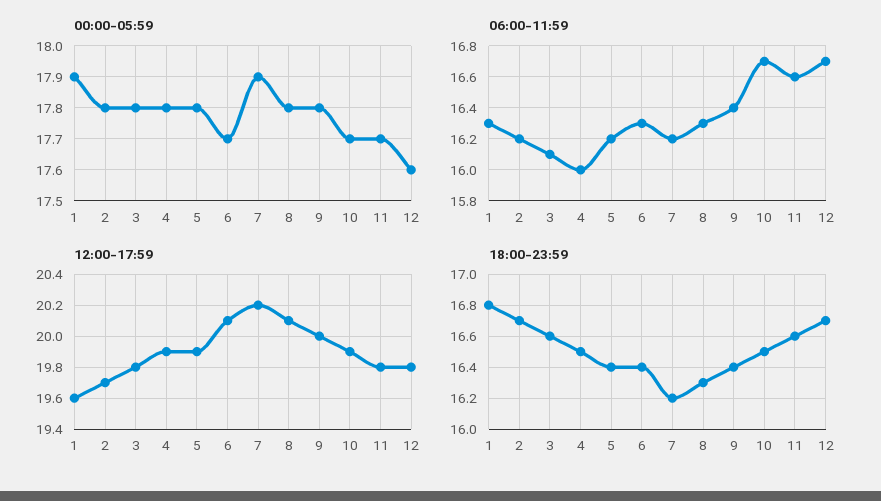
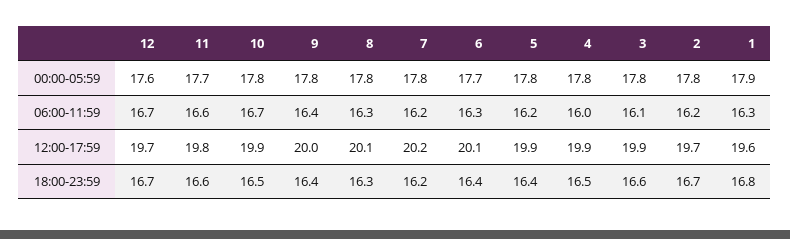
  {
    "00:00-05:59": {
      "1": 17.9,
      "2": 17.8,
      "3": 17.8,
      "4": 17.8,
      "5": 17.8,
      "6": 17.7,
-     "7": 17.9,
+     "7": 17.8,
      "8": 17.8,
      "9": 17.8,
-     "10": 17.7,
+     "10": 17.8,
      "11": 17.7,
      "12": 17.6
    },
    "06:00-11:59": {
      "1": 16.3,
      "2": 16.2,
      "3": 16.1,
      "4": 16,
      "5": 16.2,
      "6": 16.3,
      "7": 16.2,
      "8": 16.3,
      "9": 16.4,
      "10": 16.7,
      "11": 16.6,
      "12": 16.7
    },
    "12:00-17:59": {
      "1": 19.6,
      "2": 19.7,
-     "3": 19.8,
+     "3": 19.9,
      "4": 19.9,
      "5": 19.9,
      "6": 20.1,
      "7": 20.2,
      "8": 20.1,
      "9": 20,
      "10": 19.9,
      "11": 19.8,
-     "12": 19.8
+     "12": 19.7
    },
    "18:00-23:59": {
      "1": 16.8,
      "2": 16.7,
      "3": 16.6,
      "4": 16.5,
      "5": 16.4,
      "6": 16.4,
      "7": 16.2,
      "8": 16.3,
      "9": 16.4,
      "10": 16.5,
      "11": 16.6,
      "12": 16.7
    }
  }

